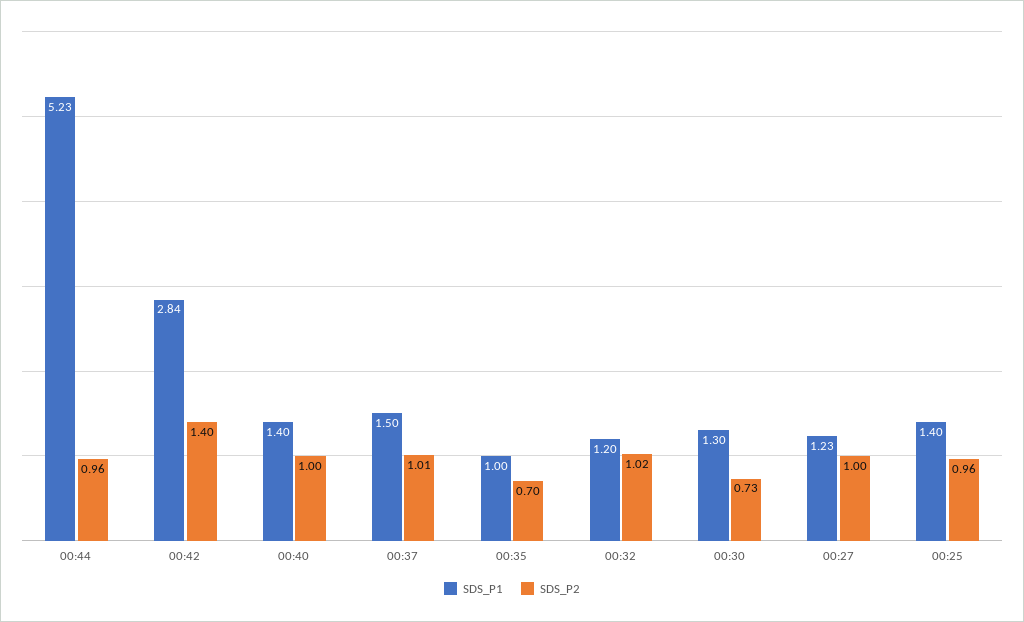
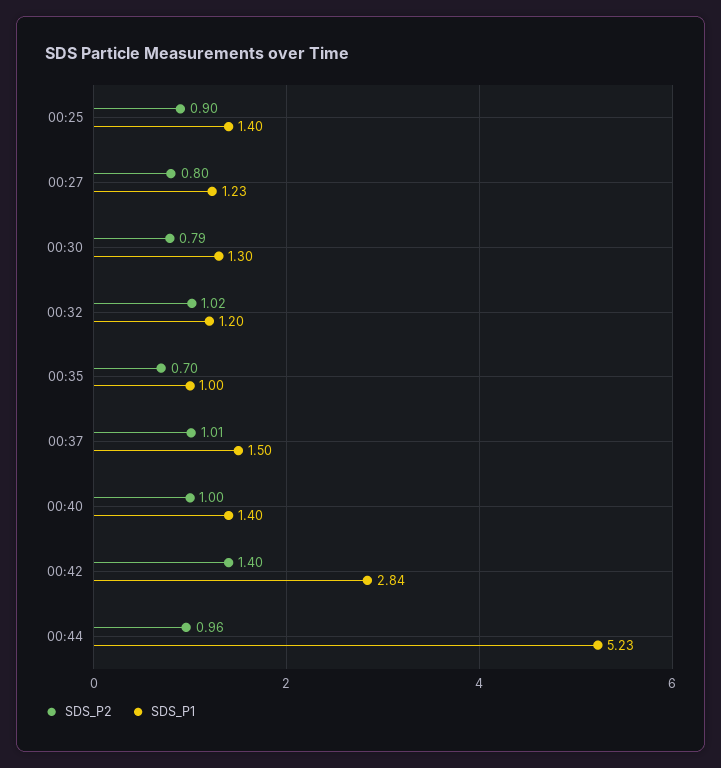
  {
    "SDS_P1": {
      "00:44": 5.23,
      "00:42": 2.84,
      "00:40": 1.4,
      "00:37": 1.5,
      "00:35": 1,
      "00:32": 1.2,
      "00:30": 1.3,
      "00:27": 1.23,
      "00:25": 1.4
    },
    "SDS_P2": {
      "00:44": 0.96,
      "00:42": 1.4,
      "00:40": 1,
      "00:37": 1.01,
      "00:35": 0.7,
      "00:32": 1.02,
-     "00:30": 0.73,
+     "00:30": 0.79,
-     "00:27": 1,
+     "00:27": 0.8,
-     "00:25": 0.96
+     "00:25": 0.9
    }
  }

